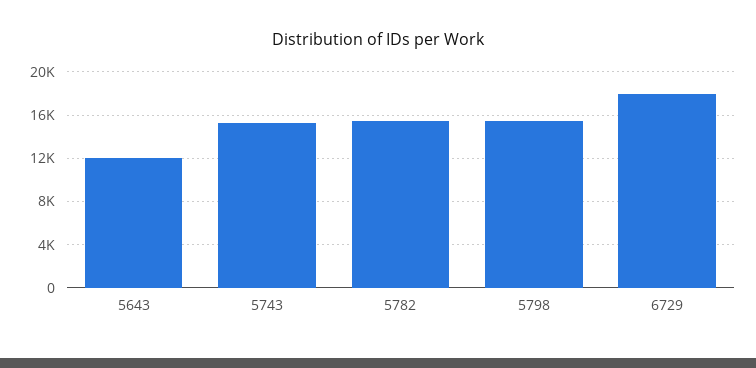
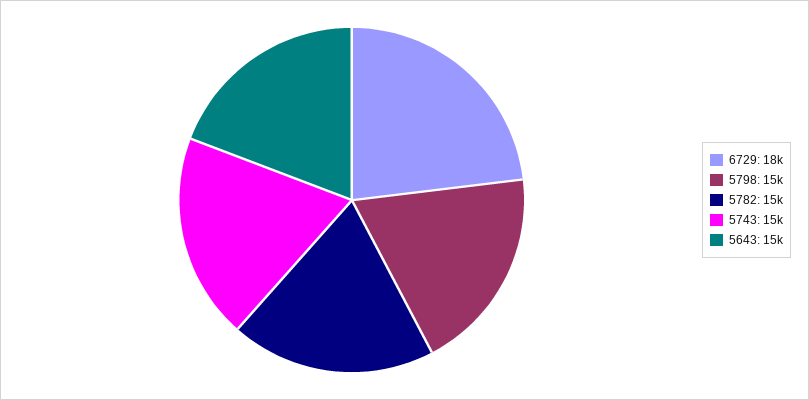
  {
-   "5643": 12000,
+   "5643": 15000,
    "5743": 15000,
    "5782": 15000,
    "5798": 15000,
    "6729": 18000
  }

